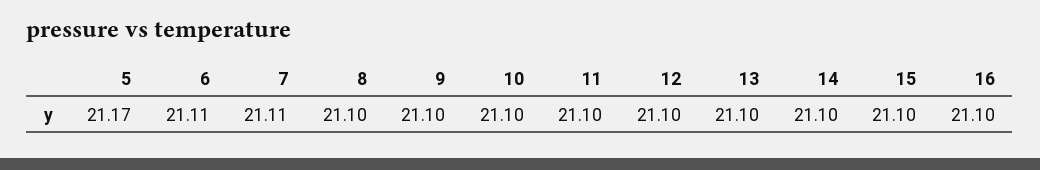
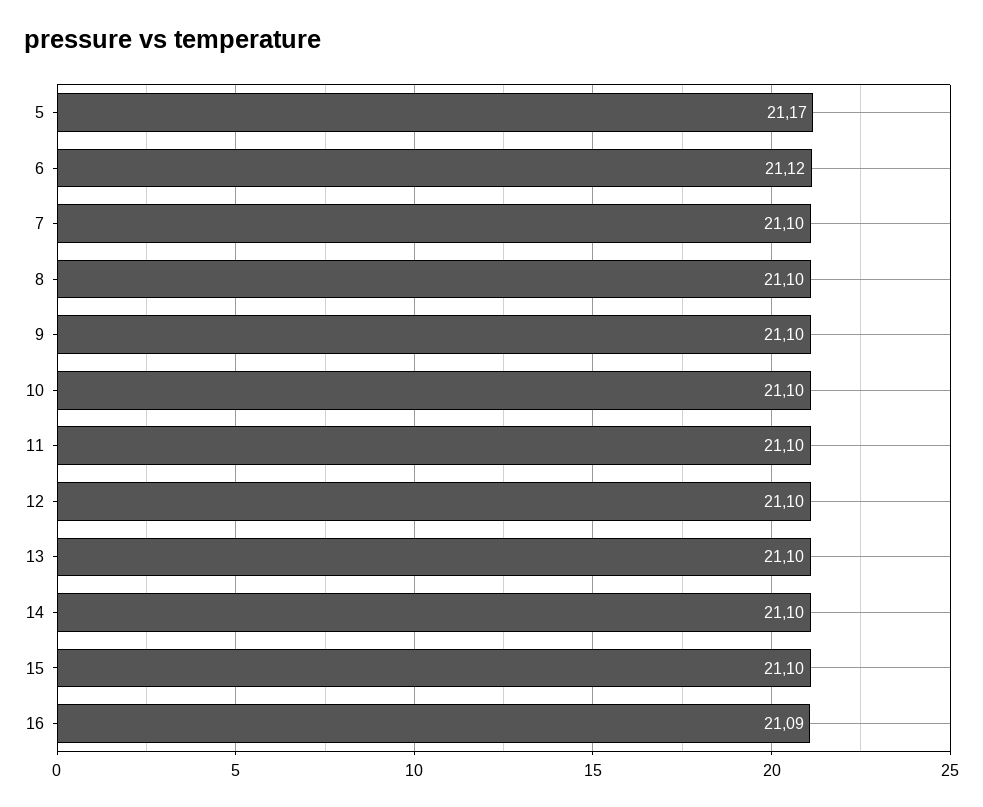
  {
    "5": 21.17,
-   "6": 21.11,
+   "6": 21.12,
-   "7": 21.11,
+   "7": 21.1,
    "8": 21.1,
    "9": 21.1,
    "10": 21.1,
    "11": 21.1,
    "12": 21.1,
    "13": 21.1,
    "14": 21.1,
    "15": 21.1,
-   "16": 21.1
+   "16": 21.09
  }

